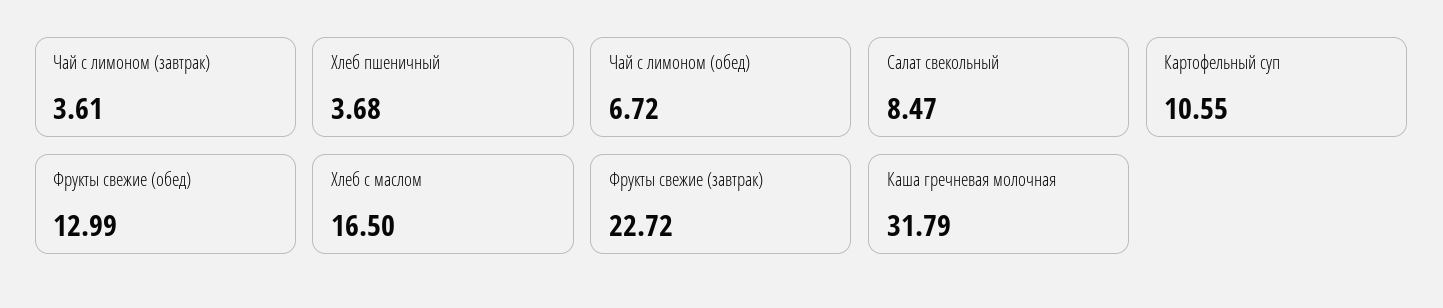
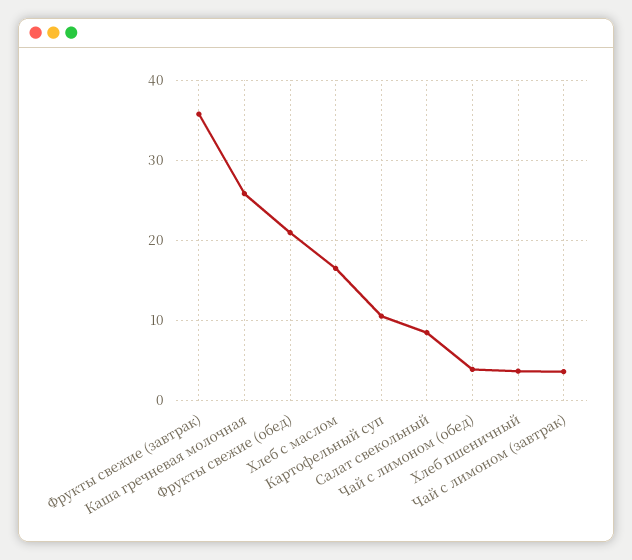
  {
    "Чай с лимоном (завтрак)": 3.61,
    "Хлеб пшеничный": 3.68,
-   "Чай с лимоном (обед)": 6.72,
+   "Чай с лимоном (обед)": 4,
    "Салат свекольный": 8.47,
    "Картофельный суп": 10.55,
-   "Фрукты свежие (обед)": 12.99,
+   "Фрукты свежие (обед)": 21,
    "Хлеб с маслом": 16.5,
-   "Фрукты свежие (завтрак)": 22.72,
+   "Фрукты свежие (завтрак)": 36,
-   "Каша гречневая молочная": 31.79
+   "Каша гречневая молочная": 26
  }

